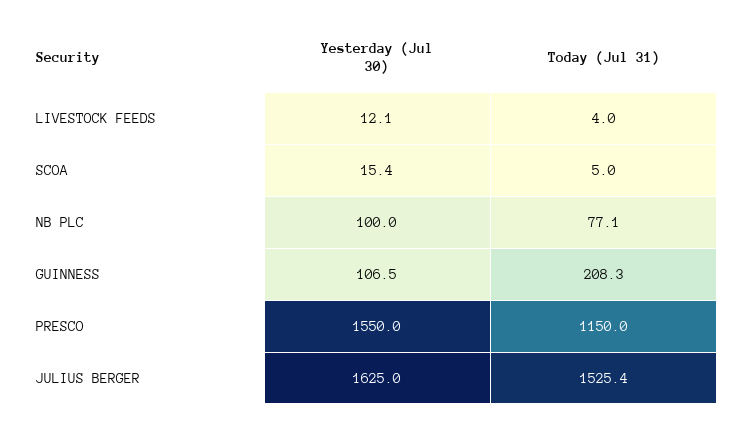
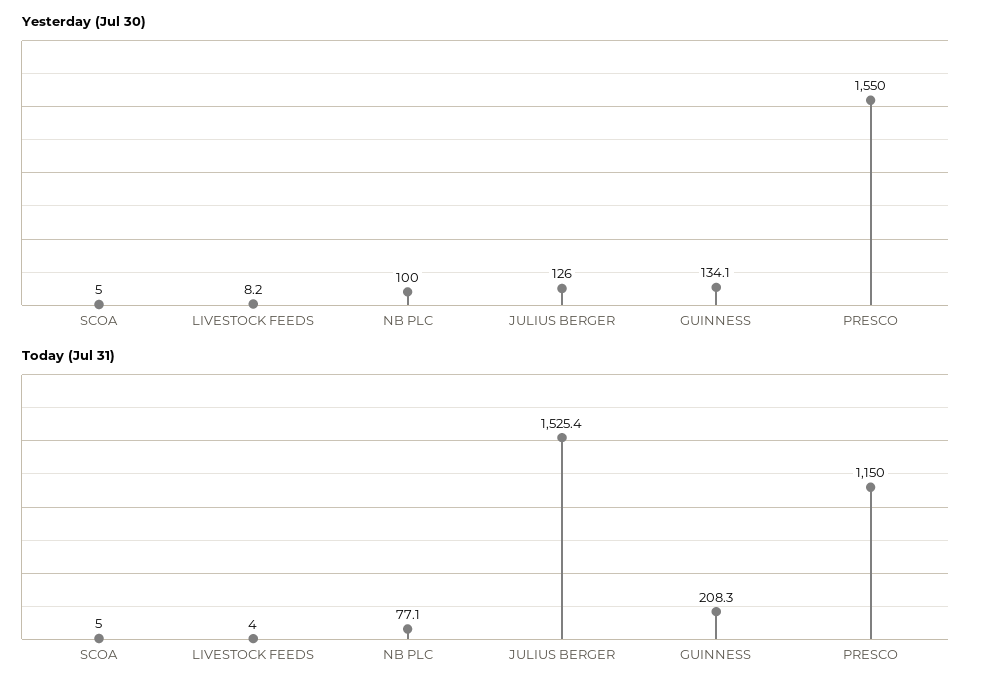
  {
    "Yesterday (Jul 30)": {
-     "LIVESTOCK FEEDS": 12.1,
+     "LIVESTOCK FEEDS": 8.2,
-     "SCOA": 15.4,
+     "SCOA": 5,
      "NB PLC": 100,
-     "GUINNESS": 106.5,
+     "GUINNESS": 134.1,
      "PRESCO": 1550,
-     "JULIUS BERGER": 1625
+     "JULIUS BERGER": 126
    },
    "Today (Jul 31)": {
      "LIVESTOCK FEEDS": 4,
      "SCOA": 5,
      "NB PLC": 77.1,
      "GUINNESS": 208.3,
      "PRESCO": 1150,
      "JULIUS BERGER": 1525.4
    }
  }

